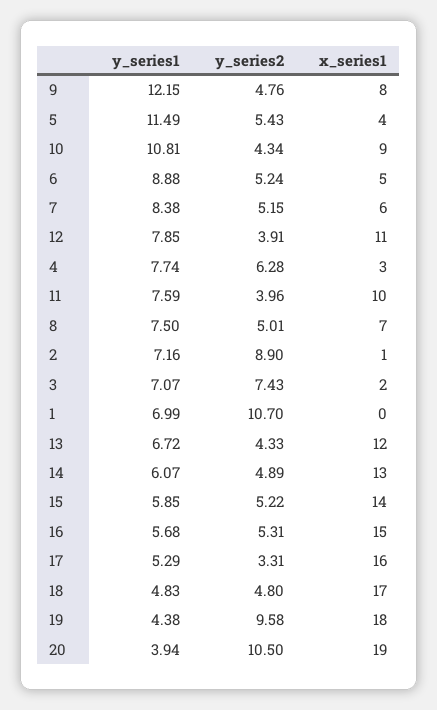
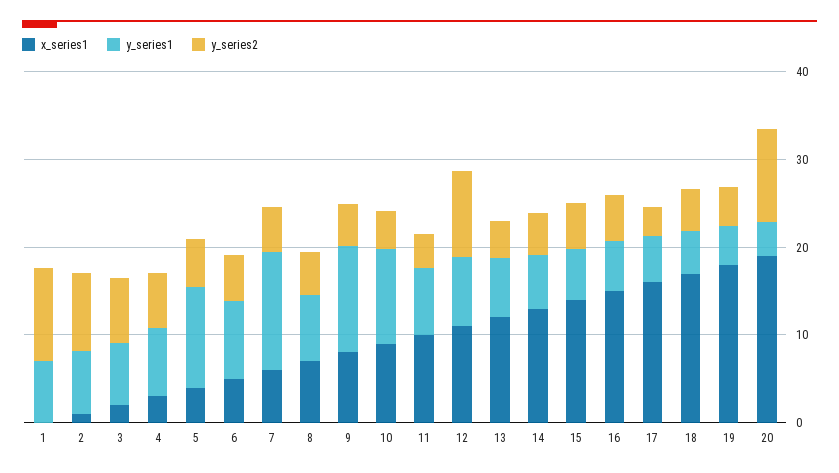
  {
    "y_series1": {
      "9": 12.15,
      "5": 11.49,
      "10": 10.81,
      "6": 8.88,
-     "7": 8.38,
+     "7": 14,
      "12": 7.85,
      "4": 7.74,
      "11": 7.59,
      "8": 7.5,
      "2": 7.16,
      "3": 7.07,
      "1": 6.99,
      "13": 6.72,
      "14": 6.07,
      "15": 5.85,
      "16": 5.68,
      "17": 5.29,
      "18": 4.83,
      "19": 4.38,
      "20": 3.94
    },
    "y_series2": {
      "9": 4.76,
      "5": 5.43,
      "10": 4.34,
      "6": 5.24,
      "7": 5.15,
-     "12": 3.91,
+     "12": 10,
      "4": 6.28,
      "11": 3.96,
      "8": 5.01,
      "2": 8.9,
      "3": 7.43,
      "1": 10.7,
      "13": 4.33,
      "14": 4.89,
      "15": 5.22,
      "16": 5.31,
      "17": 3.31,
      "18": 4.8,
-     "19": 9.58,
+     "19": 4,
      "20": 10.5
    },
    "x_series1": {
      "9": 8,
      "5": 4,
      "10": 9,
      "6": 5,
      "7": 6,
      "12": 11,
      "4": 3,
      "11": 10,
      "8": 7,
      "2": 1,
      "3": 2,
      "1": 0,
      "13": 12,
      "14": 13,
      "15": 14,
      "16": 15,
      "17": 16,
      "18": 17,
      "19": 18,
      "20": 19
    }
  }

